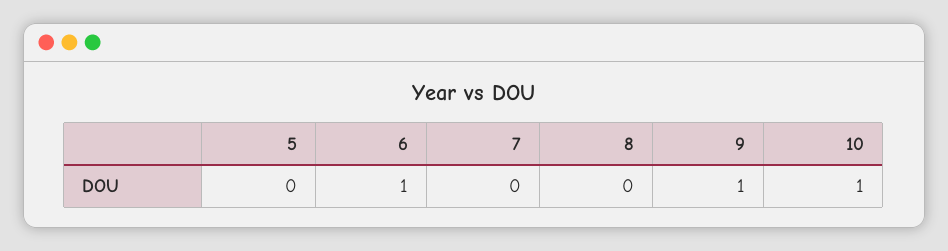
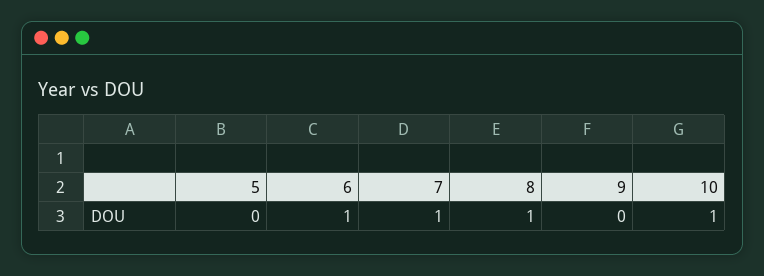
  {
    "5": 0,
    "6": 1,
-   "7": 0,
+   "7": 1,
-   "8": 0,
+   "8": 1,
-   "9": 1,
+   "9": 0,
    "10": 1
  }

